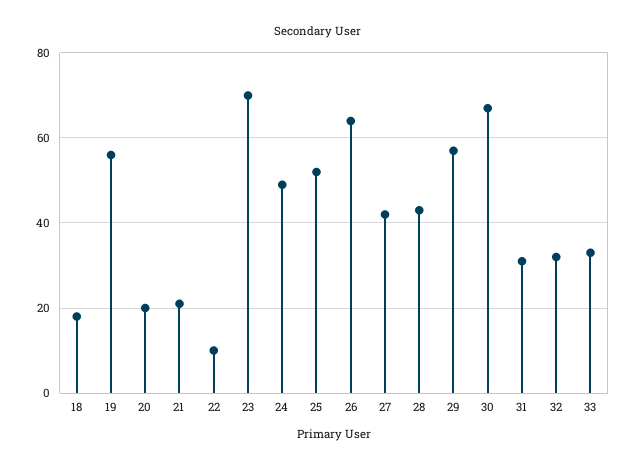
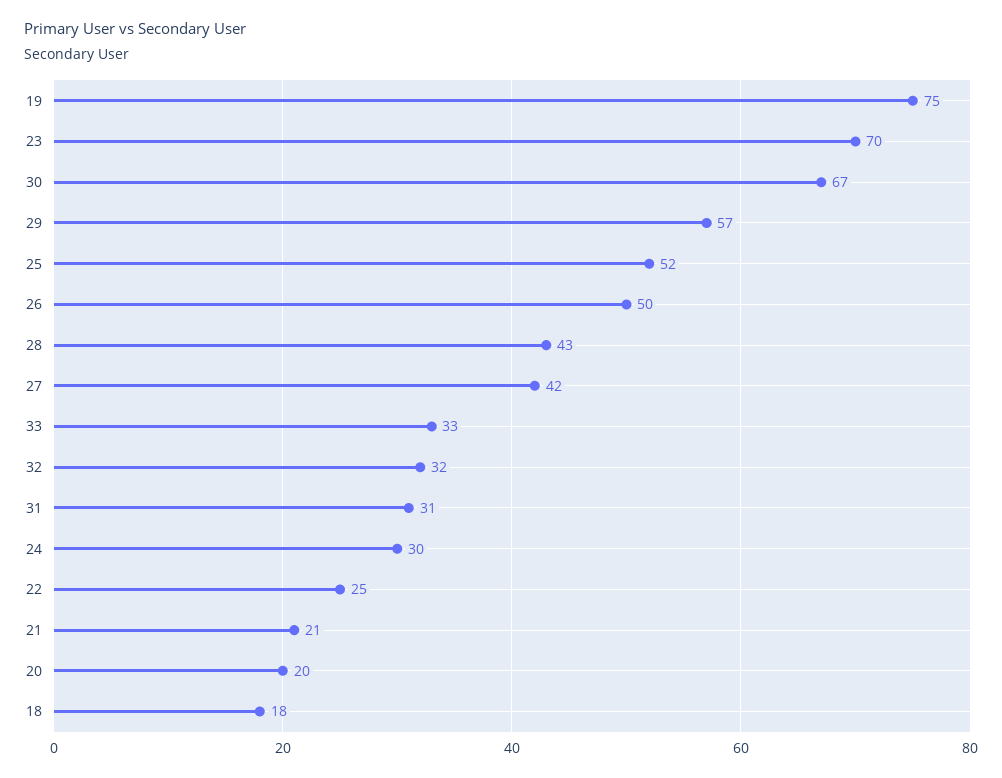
  {
    "18": 18,
-   "19": 55,
+   "19": 75,
    "20": 20,
    "21": 21,
-   "22": 10,
+   "22": 25,
    "23": 70,
-   "24": 50,
+   "24": 30,
    "25": 52,
-   "26": 65,
+   "26": 50,
    "27": 42,
    "28": 43,
    "29": 57,
    "30": 67,
    "31": 31,
    "32": 32,
    "33": 33
  }

